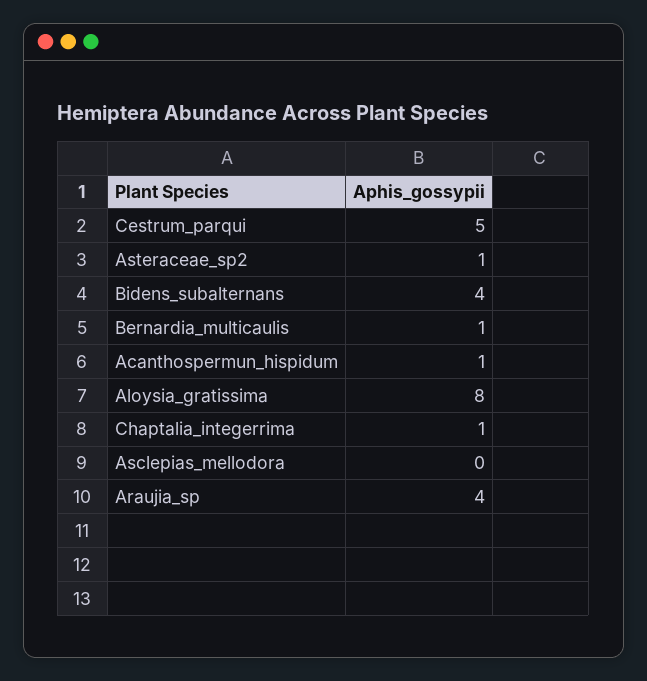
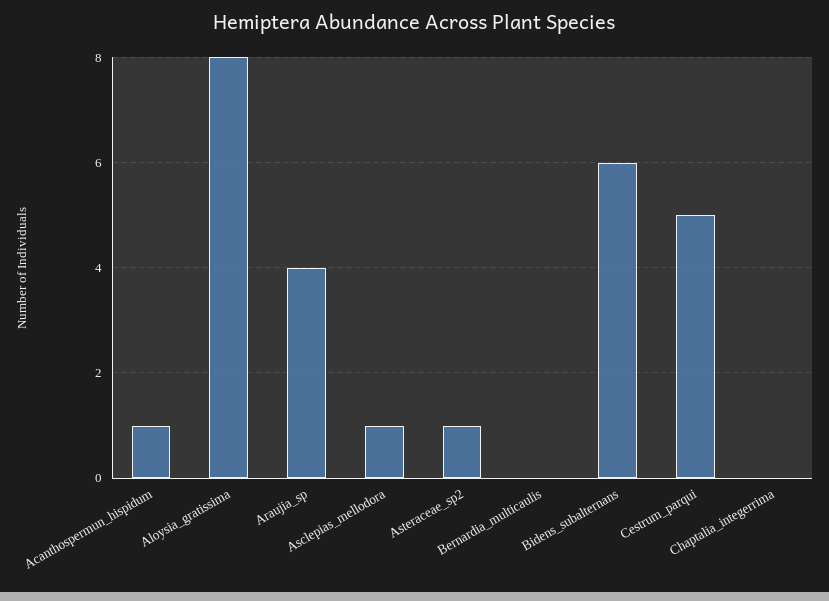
  {
    "Cestrum_parqui": 5,
    "Asteraceae_sp2": 1,
-   "Bidens_subalternans": 4,
+   "Bidens_subalternans": 6,
-   "Bernardia_multicaulis": 1,
+   "Bernardia_multicaulis": 0,
    "Acanthospermun_hispidum": 1,
    "Aloysia_gratissima": 8,
-   "Chaptalia_integerrima": 1,
+   "Chaptalia_integerrima": 0,
-   "Asclepias_mellodora": 0,
+   "Asclepias_mellodora": 1,
    "Araujia_sp": 4
  }

